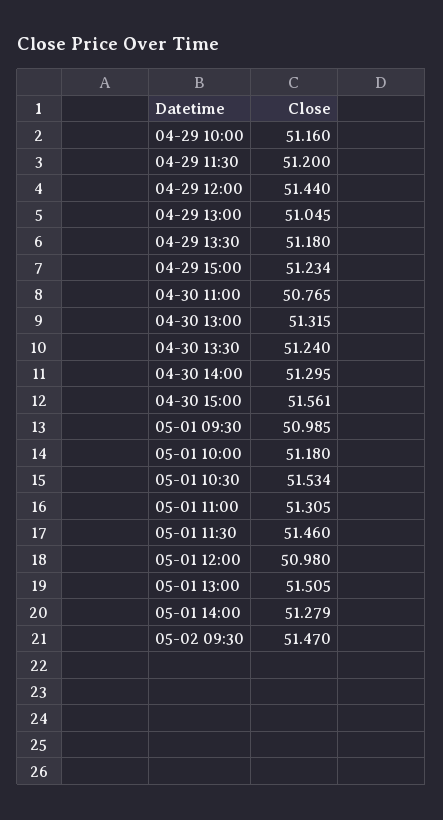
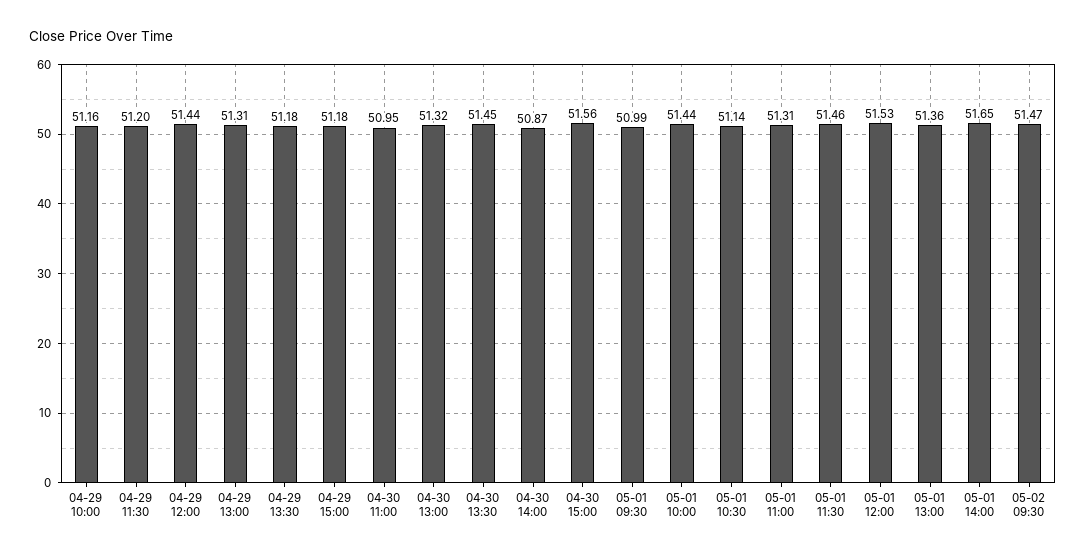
  {
    "04-29 10:00": 51.16,
    "04-29 11:30": 51.2,
    "04-29 12:00": 51.44,
-   "04-29 13:00": 51.045,
+   "04-29 13:00": 51.31,
    "04-29 13:30": 51.18,
-   "04-29 15:00": 51.234,
+   "04-29 15:00": 51.18,
-   "04-30 11:00": 50.765,
+   "04-30 11:00": 50.95,
    "04-30 13:00": 51.315,
-   "04-30 13:30": 51.24,
+   "04-30 13:30": 51.45,
-   "04-30 14:00": 51.295,
+   "04-30 14:00": 50.87,
    "04-30 15:00": 51.561,
    "05-01 09:30": 50.985,
-   "05-01 10:00": 51.18,
+   "05-01 10:00": 51.44,
-   "05-01 10:30": 51.534,
+   "05-01 10:30": 51.14,
    "05-01 11:00": 51.305,
    "05-01 11:30": 51.46,
-   "05-01 12:00": 50.98,
+   "05-01 12:00": 51.53,
-   "05-01 13:00": 51.505,
+   "05-01 13:00": 51.36,
-   "05-01 14:00": 51.279,
+   "05-01 14:00": 51.65,
    "05-02 09:30": 51.47
  }

